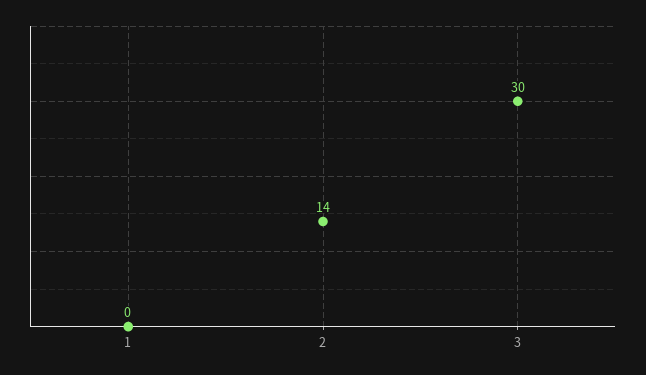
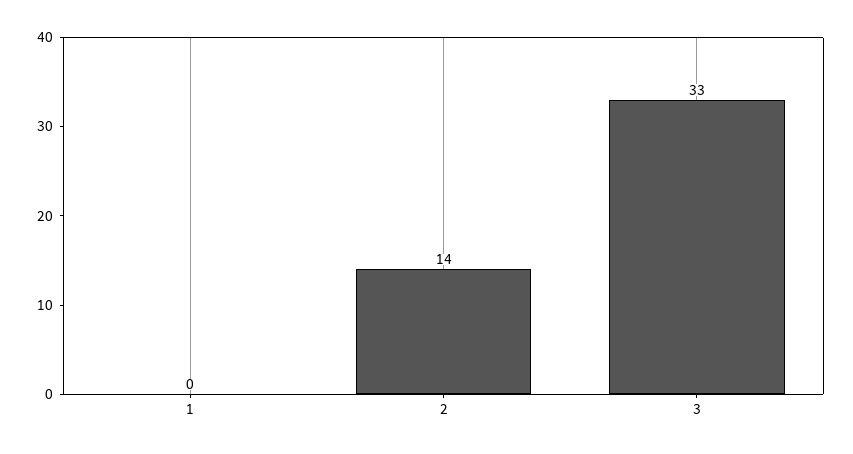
  {
    "1": 0,
    "2": 14,
-   "3": 30
+   "3": 33
  }

